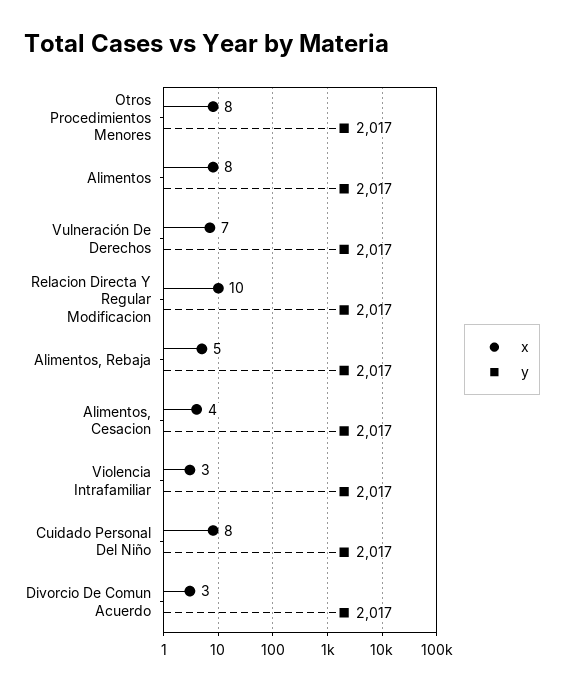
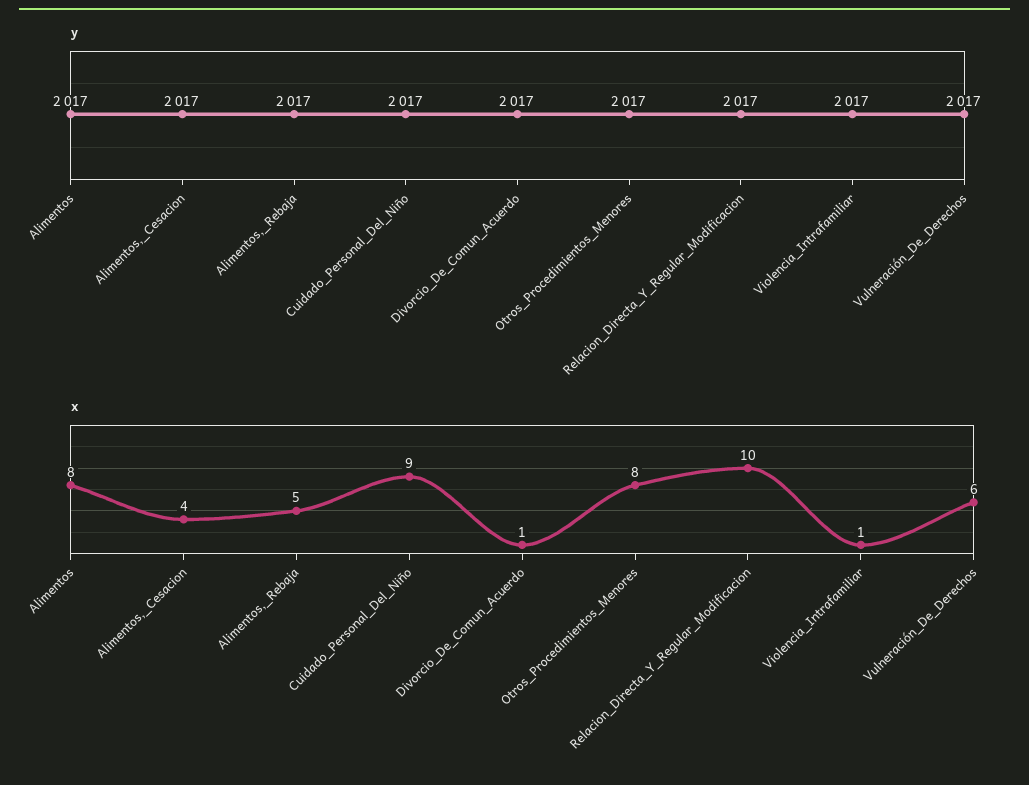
  {
    "x": {
      "Otros Procedimientos Menores": 8,
      "Alimentos": 8,
-     "Vulneración De Derechos": 7,
+     "Vulneración De Derechos": 6,
      "Relacion Directa Y Regular Modificacion": 10,
      "Alimentos, Rebaja": 5,
      "Alimentos, Cesacion": 4,
-     "Violencia Intrafamiliar": 3,
+     "Violencia Intrafamiliar": 1,
-     "Cuidado Personal Del Niño": 8,
+     "Cuidado Personal Del Niño": 9,
-     "Divorcio De Comun Acuerdo": 3
+     "Divorcio De Comun Acuerdo": 1
    },
    "y": {
      "Otros Procedimientos Menores": 2017,
      "Alimentos": 2017,
      "Vulneración De Derechos": 2017,
      "Relacion Directa Y Regular Modificacion": 2017,
      "Alimentos, Rebaja": 2017,
      "Alimentos, Cesacion": 2017,
      "Violencia Intrafamiliar": 2017,
      "Cuidado Personal Del Niño": 2017,
      "Divorcio De Comun Acuerdo": 2017
    }
  }

